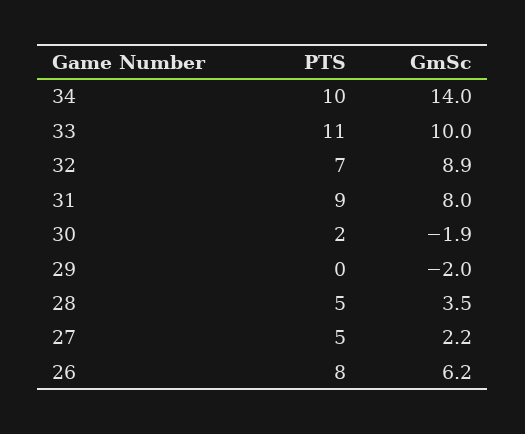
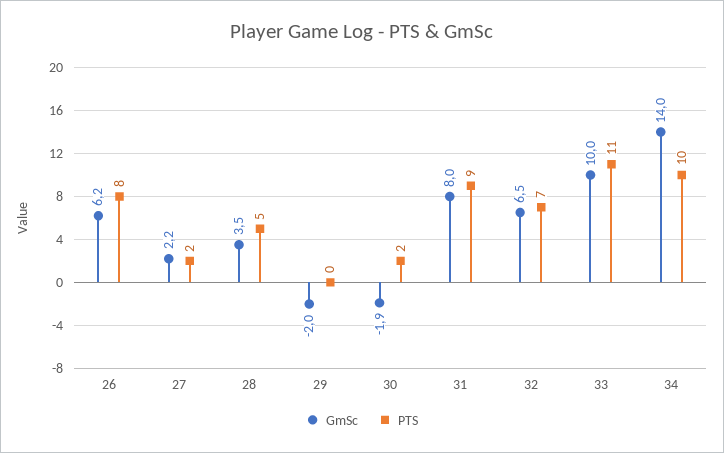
  {
    "PTS": {
      "34": 10,
      "33": 11,
      "32": 7,
      "31": 9,
      "30": 2,
      "29": 0,
      "28": 5,
-     "27": 5,
+     "27": 2,
      "26": 8
    },
    "GmSc": {
      "34": 14,
      "33": 10,
-     "32": 8.9,
+     "32": 6.5,
      "31": 8,
      "30": -1.9,
      "29": -2,
      "28": 3.5,
      "27": 2.2,
      "26": 6.2
    }
  }

